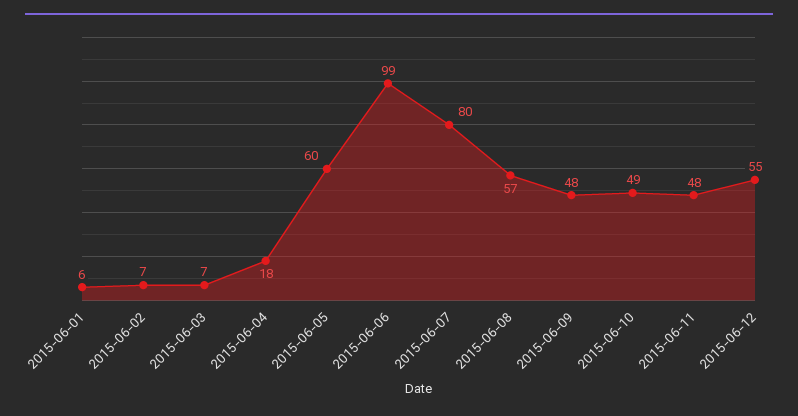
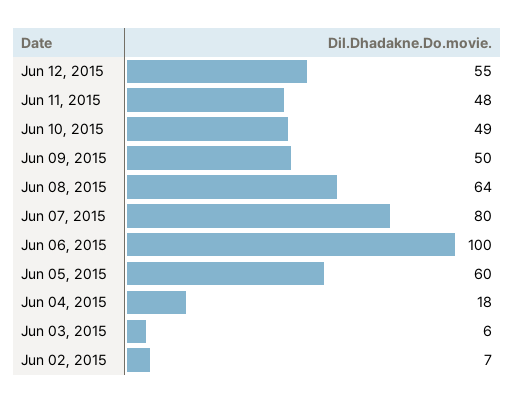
  {
-   "2015-06-01": 6,
    "2015-06-02": 7,
-   "2015-06-03": 7,
+   "2015-06-03": 6,
    "2015-06-04": 18,
    "2015-06-05": 60,
-   "2015-06-06": 99,
+   "2015-06-06": 100,
    "2015-06-07": 80,
-   "2015-06-08": 57,
+   "2015-06-08": 64,
-   "2015-06-09": 48,
+   "2015-06-09": 50,
    "2015-06-10": 49,
    "2015-06-11": 48,
    "2015-06-12": 55
  }

